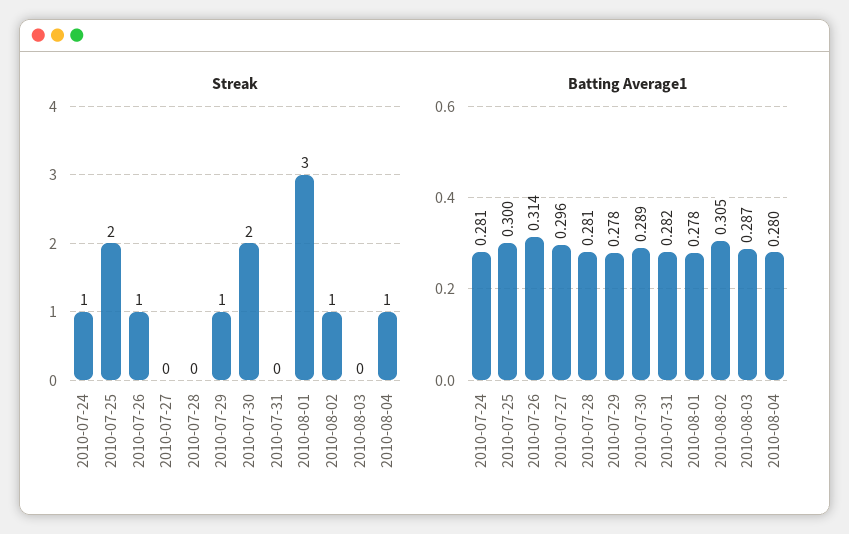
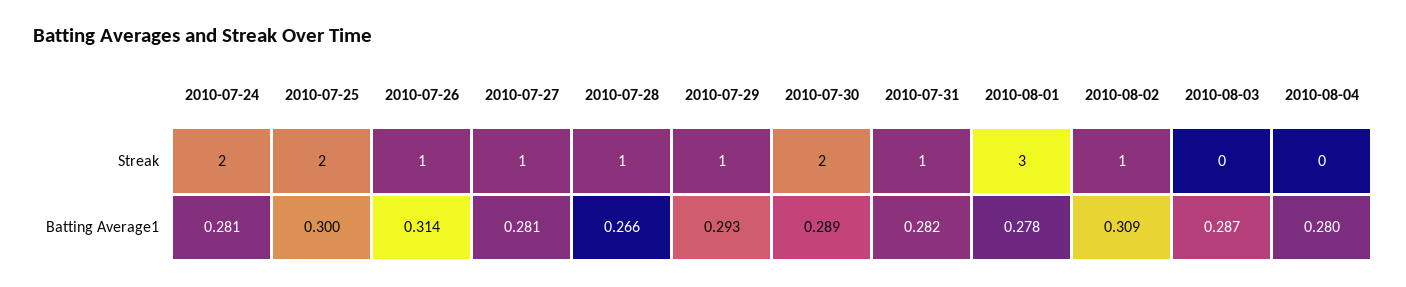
  {
    "Streak": {
-     "2010-07-24": 1,
+     "2010-07-24": 2,
      "2010-07-25": 2,
      "2010-07-26": 1,
-     "2010-07-27": 0,
+     "2010-07-27": 1,
-     "2010-07-28": 0,
+     "2010-07-28": 1,
      "2010-07-29": 1,
      "2010-07-30": 2,
-     "2010-07-31": 0,
+     "2010-07-31": 1,
      "2010-08-01": 3,
      "2010-08-02": 1,
      "2010-08-03": 0,
-     "2010-08-04": 1
+     "2010-08-04": 0
    },
    "Batting Average1": {
      "2010-07-24": 0.281,
      "2010-07-25": 0.3,
      "2010-07-26": 0.314,
-     "2010-07-27": 0.296,
+     "2010-07-27": 0.281,
-     "2010-07-28": 0.281,
+     "2010-07-28": 0.266,
-     "2010-07-29": 0.278,
+     "2010-07-29": 0.293,
      "2010-07-30": 0.289,
      "2010-07-31": 0.282,
      "2010-08-01": 0.278,
-     "2010-08-02": 0.305,
+     "2010-08-02": 0.309,
      "2010-08-03": 0.287,
      "2010-08-04": 0.28
    }
  }

